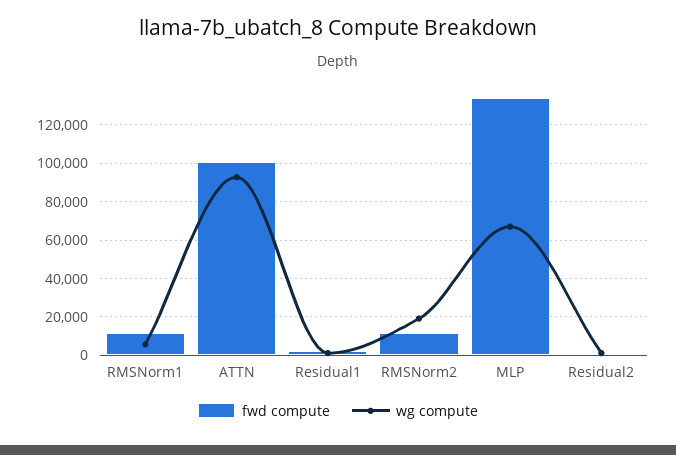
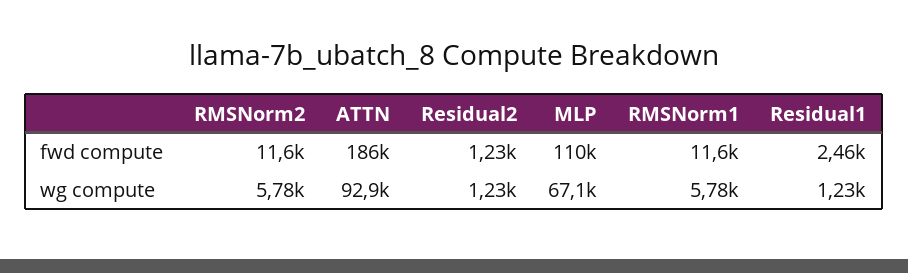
  {
    "fwd compute": {
      "RMSNorm1": 11600,
-     "ATTN": 100000,
+     "ATTN": 186000,
      "Residual1": 2460,
      "RMSNorm2": 11600,
-     "MLP": 135000,
+     "MLP": 110000,
      "Residual2": 1230
    },
    "wg compute": {
      "RMSNorm1": 5780,
      "ATTN": 92900,
      "Residual1": 1230,
-     "RMSNorm2": 20000,
+     "RMSNorm2": 5780,
      "MLP": 67100,
      "Residual2": 1230
    }
  }

